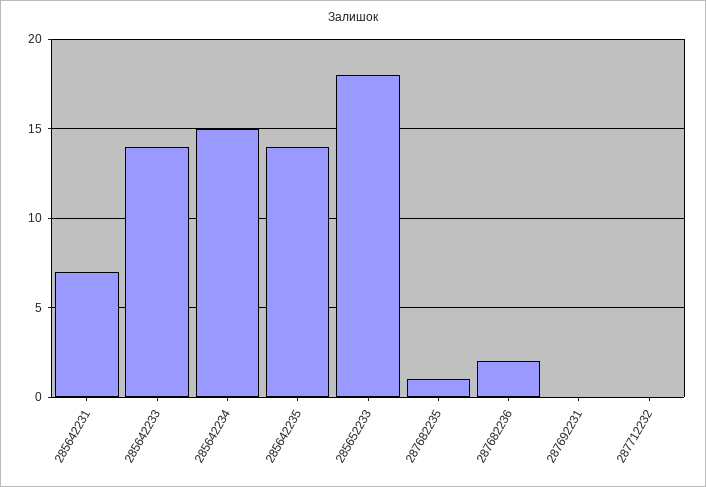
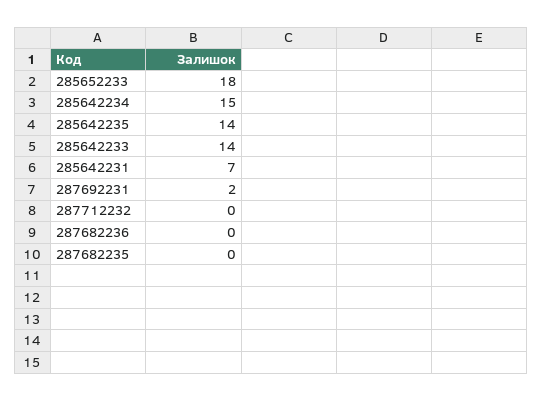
  {
    "285642231": 7,
    "285642233": 14,
    "285642234": 15,
    "285642235": 14,
    "285652233": 18,
-   "287682235": 1,
+   "287682235": 0,
-   "287682236": 2,
+   "287682236": 0,
-   "287692231": 0,
+   "287692231": 2,
    "287712232": 0
  }

